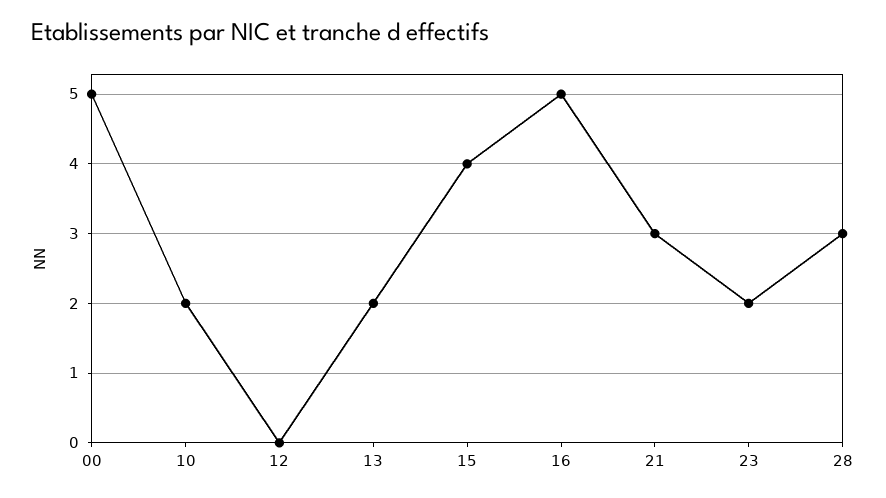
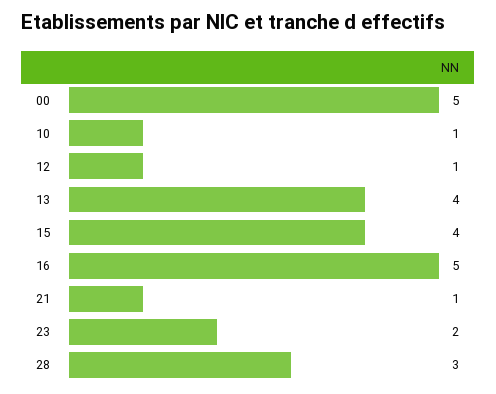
  {
    "00": 5,
-   "10": 2,
+   "10": 1,
-   "12": 0,
+   "12": 1,
-   "13": 2,
+   "13": 4,
    "15": 4,
    "16": 5,
-   "21": 3,
+   "21": 1,
    "23": 2,
    "28": 3
  }

